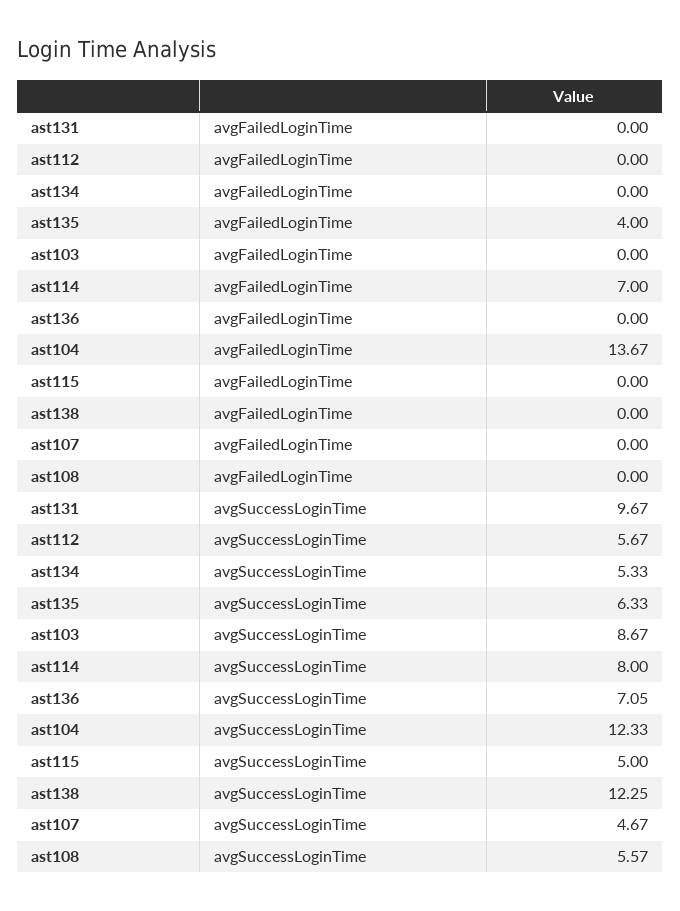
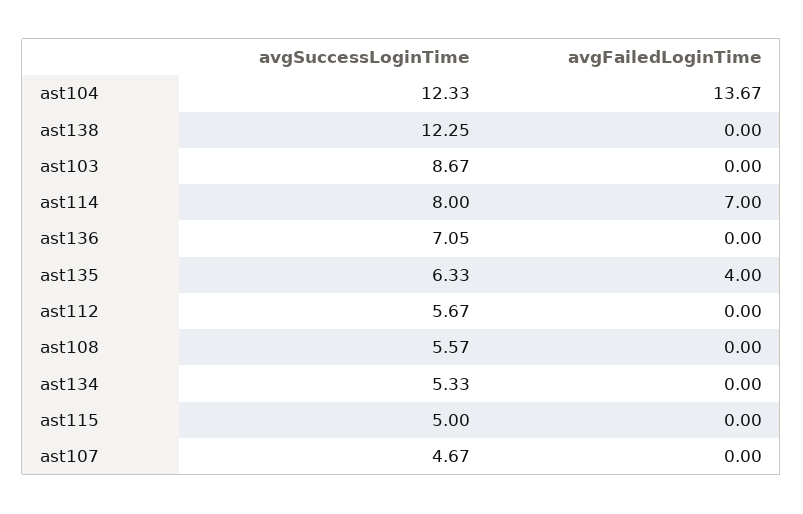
  {
-   "ast131": {
-     "avgFailedLoginTime": 0,
-     "avgSuccessLoginTime": 9.67
-   },
    "ast112": {
      "avgFailedLoginTime": 0,
      "avgSuccessLoginTime": 5.67
    },
    "ast134": {
      "avgFailedLoginTime": 0,
      "avgSuccessLoginTime": 5.33
    },
    "ast135": {
      "avgFailedLoginTime": 4,
      "avgSuccessLoginTime": 6.33
    },
    "ast103": {
      "avgFailedLoginTime": 0,
      "avgSuccessLoginTime": 8.67
    },
    "ast114": {
      "avgFailedLoginTime": 7,
      "avgSuccessLoginTime": 8
    },
    "ast136": {
      "avgFailedLoginTime": 0,
      "avgSuccessLoginTime": 7.05
    },
    "ast104": {
      "avgFailedLoginTime": 13.67,
      "avgSuccessLoginTime": 12.33
    },
    "ast115": {
      "avgFailedLoginTime": 0,
      "avgSuccessLoginTime": 5
    },
    "ast138": {
      "avgFailedLoginTime": 0,
      "avgSuccessLoginTime": 12.25
    },
    "ast107": {
      "avgFailedLoginTime": 0,
      "avgSuccessLoginTime": 4.67
    },
    "ast108": {
      "avgFailedLoginTime": 0,
      "avgSuccessLoginTime": 5.57
    }
  }

